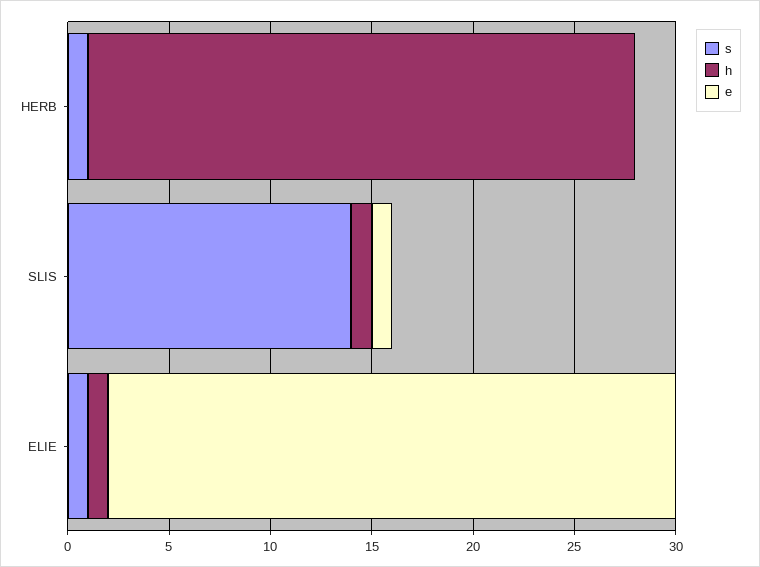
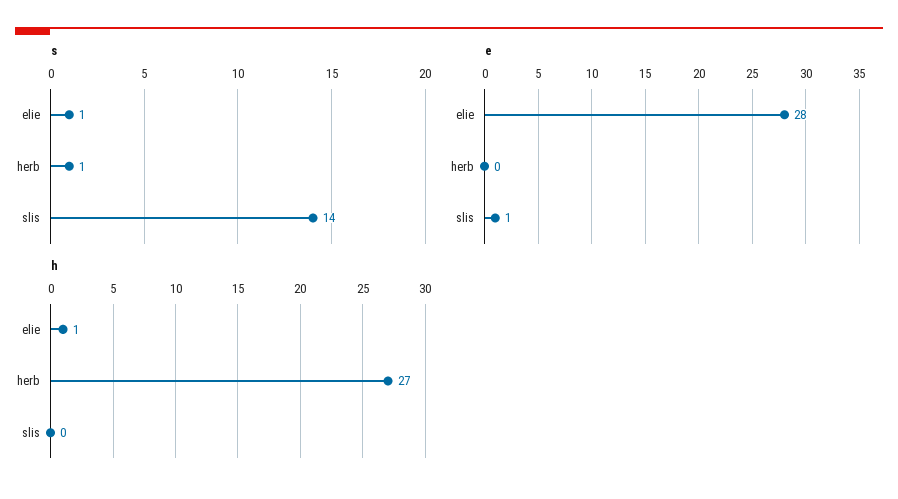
  {
    "s": {
      "HERB": 1,
      "SLIS": 14,
      "ELIE": 1
    },
    "h": {
      "HERB": 27,
-     "SLIS": 1,
+     "SLIS": 0,
      "ELIE": 1
    },
    "e": {
      "HERB": 0,
      "SLIS": 1,
      "ELIE": 28
    }
  }

